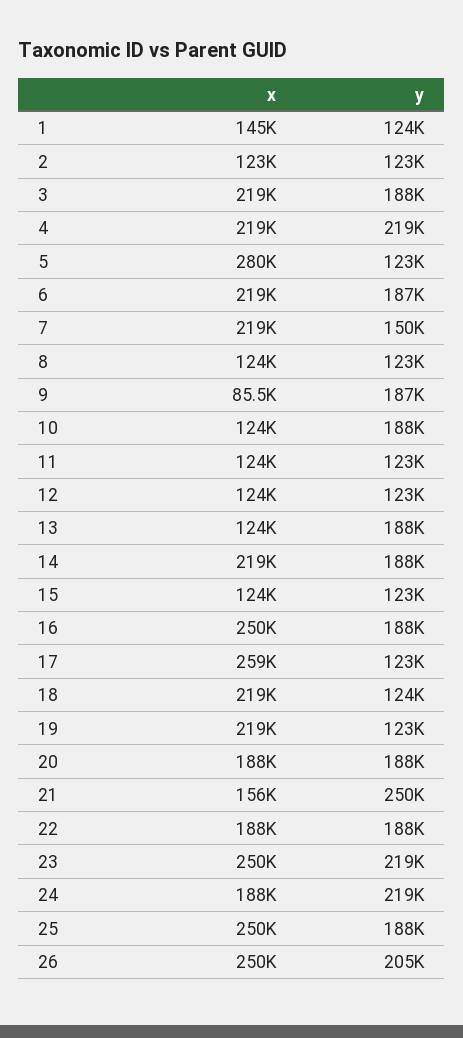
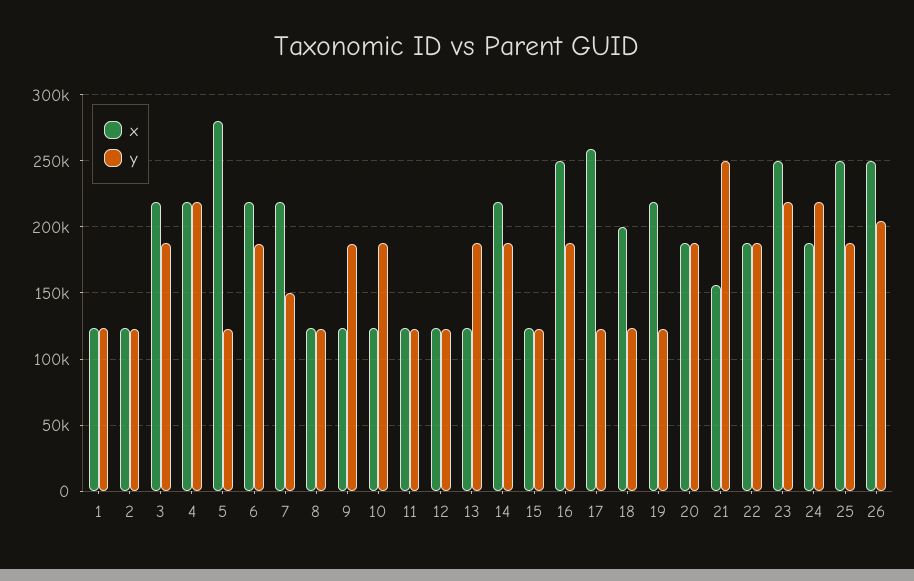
  {
    "x": {
-     "1": 145000,
+     "1": 125000,
      "2": 123000,
      "3": 219000,
      "4": 219000,
      "5": 280000,
      "6": 219000,
      "7": 219000,
      "8": 124000,
-     "9": 85500,
+     "9": 125000,
      "10": 124000,
      "11": 124000,
      "12": 124000,
      "13": 124000,
      "14": 219000,
      "15": 124000,
      "16": 250000,
      "17": 259000,
-     "18": 219000,
+     "18": 200000,
      "19": 219000,
      "20": 188000,
      "21": 156000,
      "22": 188000,
      "23": 250000,
      "24": 188000,
      "25": 250000,
      "26": 250000
    },
    "y": {
      "1": 124000,
      "2": 123000,
      "3": 188000,
      "4": 219000,
      "5": 123000,
      "6": 187000,
      "7": 150000,
      "8": 123000,
      "9": 187000,
      "10": 188000,
      "11": 123000,
      "12": 123000,
      "13": 188000,
      "14": 188000,
      "15": 123000,
      "16": 188000,
      "17": 123000,
      "18": 124000,
      "19": 123000,
      "20": 188000,
      "21": 250000,
      "22": 188000,
      "23": 219000,
      "24": 219000,
      "25": 188000,
      "26": 205000
    }
  }

